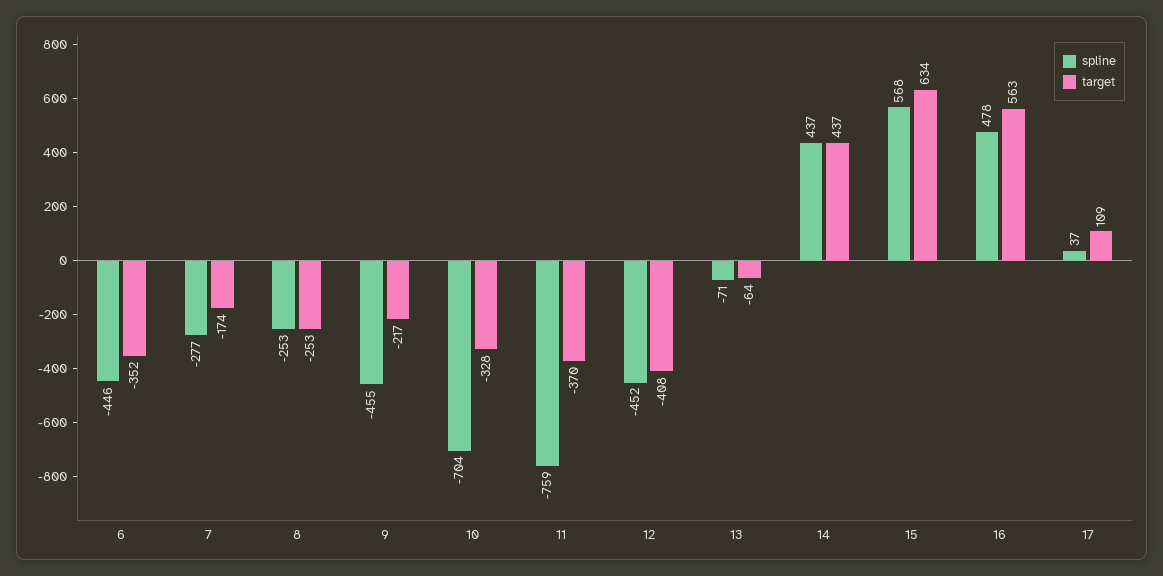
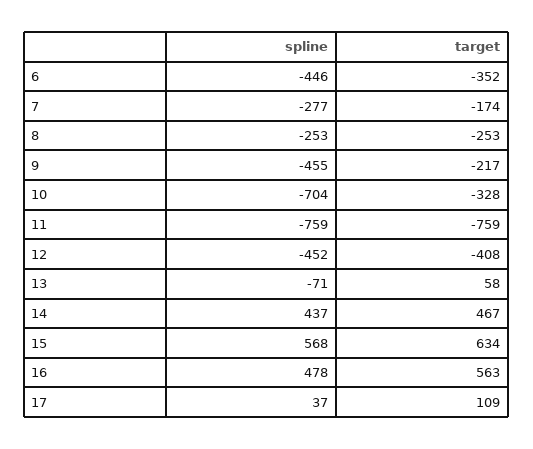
  {
    "spline": {
      "6": -446,
      "7": -277,
      "8": -253,
      "9": -455,
      "10": -704,
      "11": -759,
      "12": -452,
      "13": -71,
      "14": 437,
      "15": 568,
      "16": 478,
      "17": 37
    },
    "target": {
      "6": -352,
      "7": -174,
      "8": -253,
      "9": -217,
      "10": -328,
-     "11": -370,
+     "11": -759,
      "12": -408,
-     "13": -64,
+     "13": 58,
-     "14": 437,
+     "14": 467,
      "15": 634,
      "16": 563,
      "17": 109
    }
  }

